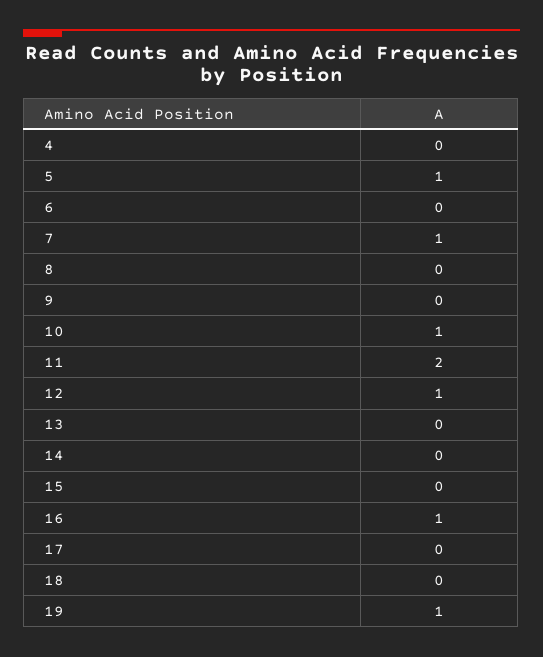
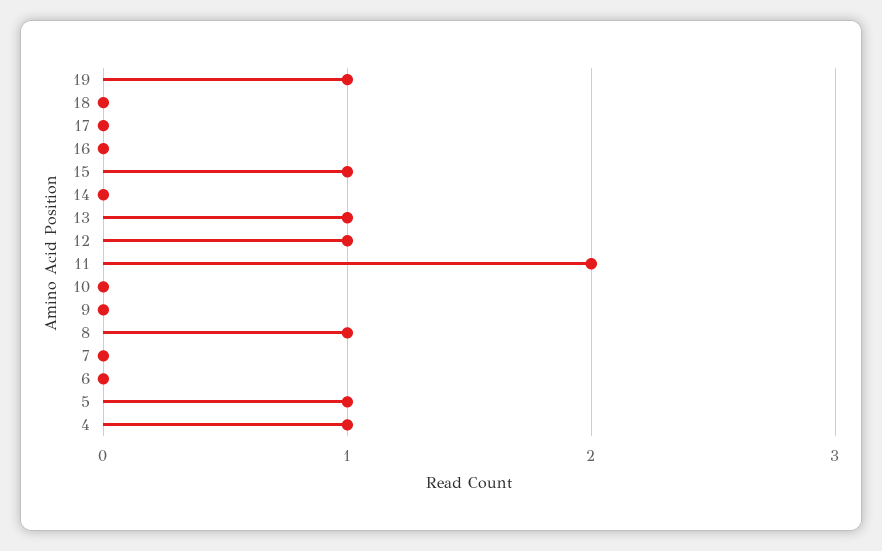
  {
-   "4": 0,
+   "4": 1,
    "5": 1,
    "6": 0,
-   "7": 1,
+   "7": 0,
-   "8": 0,
+   "8": 1,
    "9": 0,
-   "10": 1,
+   "10": 0,
    "11": 2,
    "12": 1,
-   "13": 0,
+   "13": 1,
    "14": 0,
-   "15": 0,
+   "15": 1,
-   "16": 1,
+   "16": 0,
    "17": 0,
    "18": 0,
    "19": 1
  }

